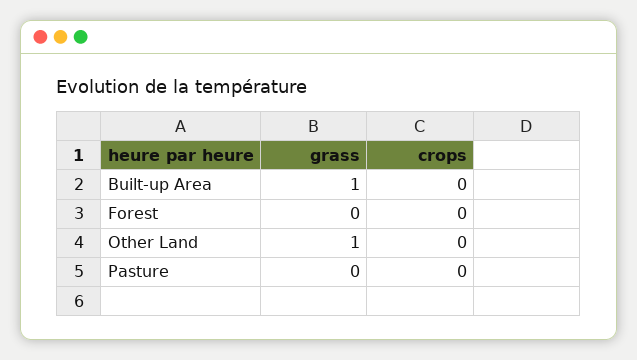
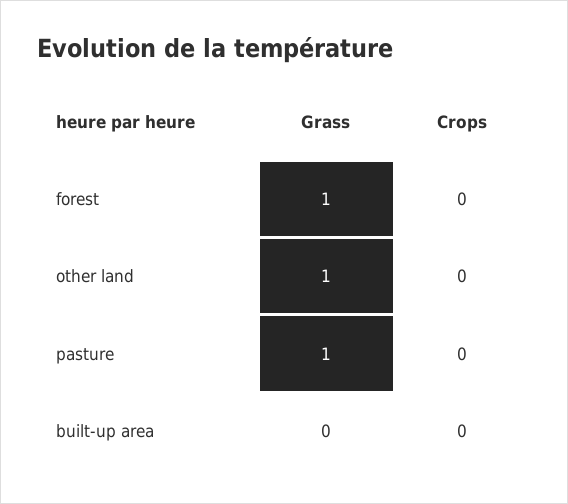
  {
    "grass": {
-     "Built-up Area": 1,
+     "Built-up Area": 0,
-     "Forest": 0,
+     "Forest": 1,
      "Other Land": 1,
-     "Pasture": 0
+     "Pasture": 1
    },
    "crops": {
      "Built-up Area": 0,
      "Forest": 0,
      "Other Land": 0,
      "Pasture": 0
    }
  }

